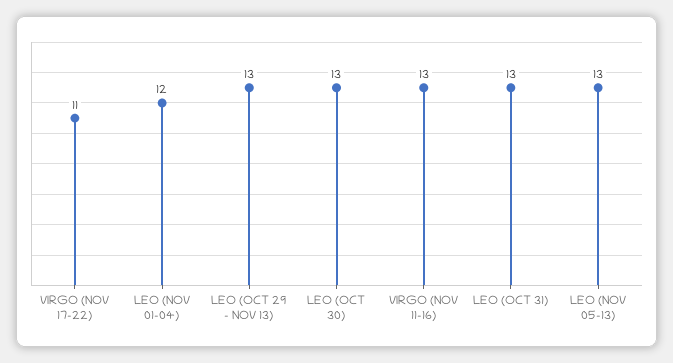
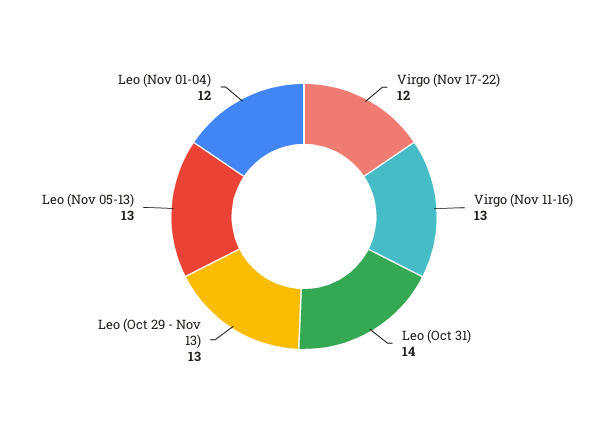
  {
-   "VIRGO (NOV 17-22)": 11,
+   "VIRGO (NOV 17-22)": 12,
    "LEO (NOV 01-04)": 12,
    "LEO (OCT 29 - NOV 13)": 13,
-   "LEO (OCT 30)": 13,
    "VIRGO (NOV 11-16)": 13,
-   "LEO (OCT 31)": 13,
+   "LEO (OCT 31)": 14,
    "LEO (NOV 05-13)": 13
  }

